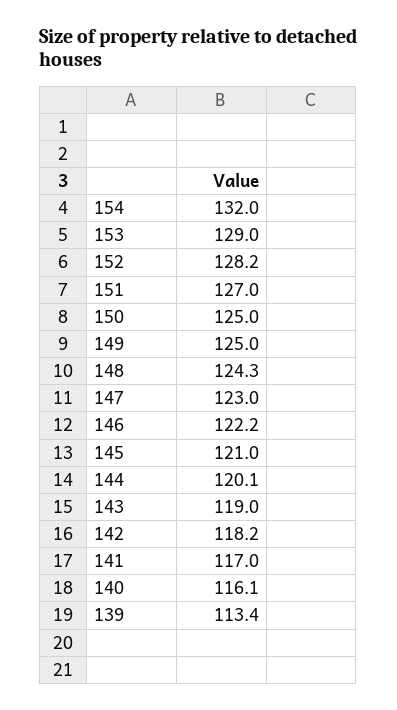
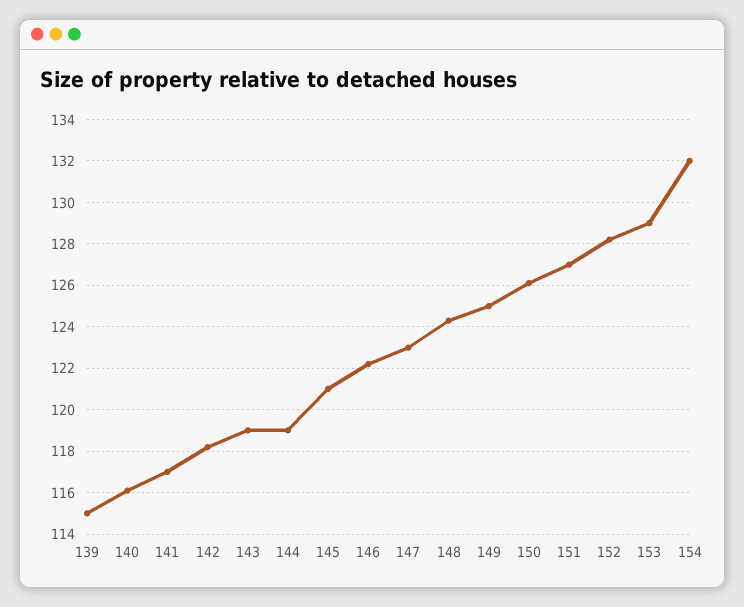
  {
    "154": 132,
    "153": 129,
    "152": 128.2,
    "151": 127,
-   "150": 125,
+   "150": 126,
    "149": 125,
    "148": 124.3,
    "147": 123,
    "146": 122.2,
    "145": 121,
-   "144": 120.1,
+   "144": 119,
    "143": 119,
    "142": 118.2,
    "141": 117,
    "140": 116.1,
-   "139": 113.4
+   "139": 115
  }

